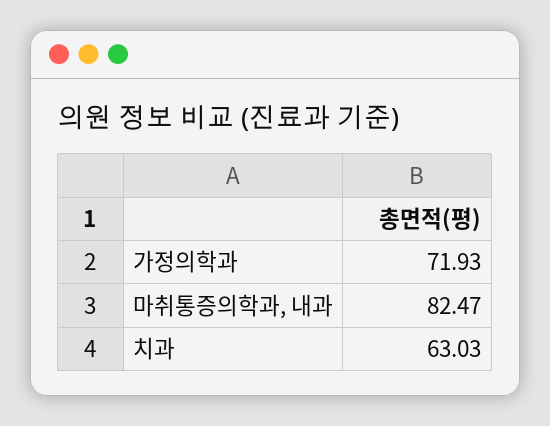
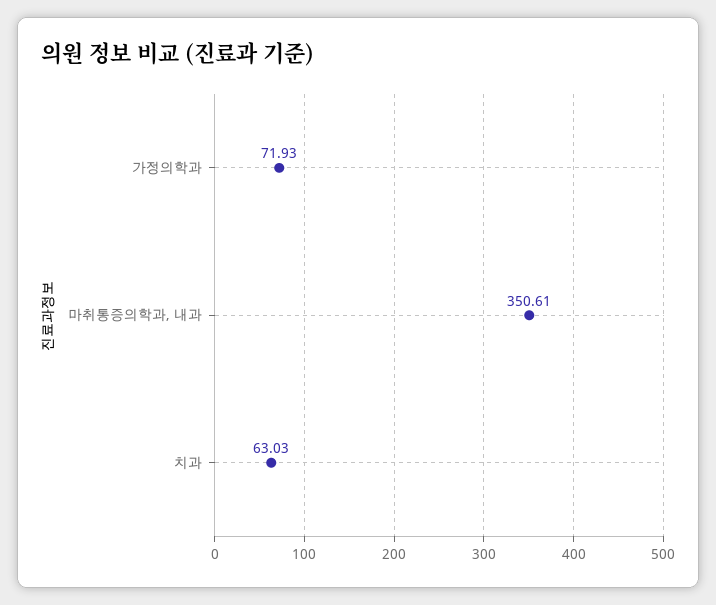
  {
    "가정의학과": 71.93,
-   "마취통증의학과, 내과": 82.47,
+   "마취통증의학과, 내과": 350.61,
    "치과": 63.03
  }

